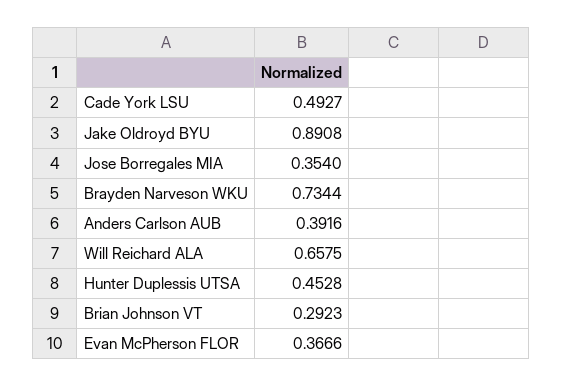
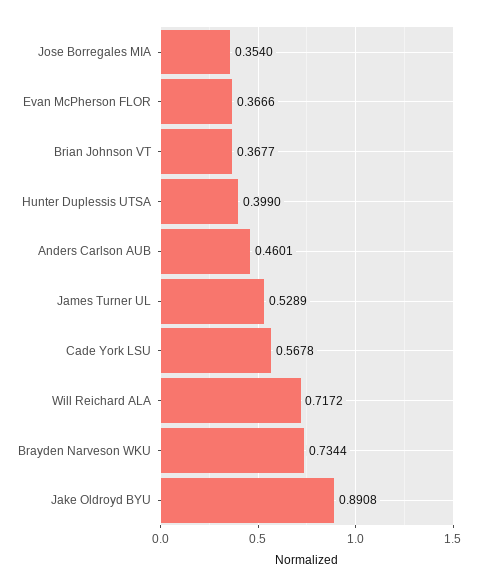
  {
-   "Cade York LSU": 0.4927,
+   "Cade York LSU": 0.5678,
    "Jake Oldroyd BYU": 0.8908,
    "Jose Borregales MIA": 0.354,
    "Brayden Narveson WKU": 0.7344,
-   "Anders Carlson AUB": 0.3916,
+   "Anders Carlson AUB": 0.4601,
-   "Will Reichard ALA": 0.6575,
+   "Will Reichard ALA": 0.7172,
-   "Hunter Duplessis UTSA": 0.4528,
+   "Hunter Duplessis UTSA": 0.399,
-   "Brian Johnson VT": 0.2923,
+   "Brian Johnson VT": 0.3677,
-   "Evan McPherson FLOR": 0.3666
+   "Evan McPherson FLOR": 0.3666,
+   "James Turner UL": 0.5289
  }

